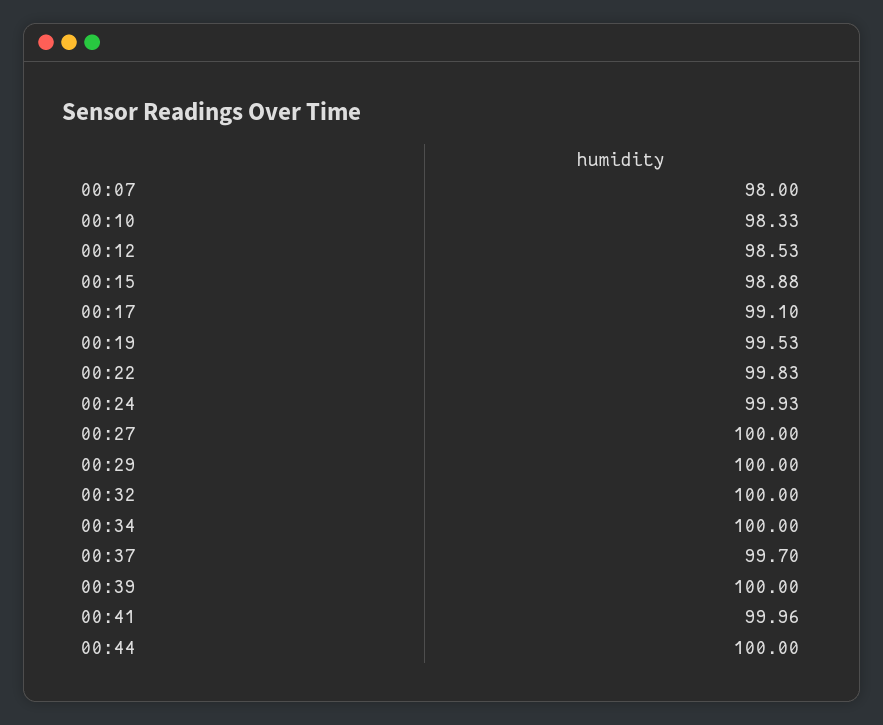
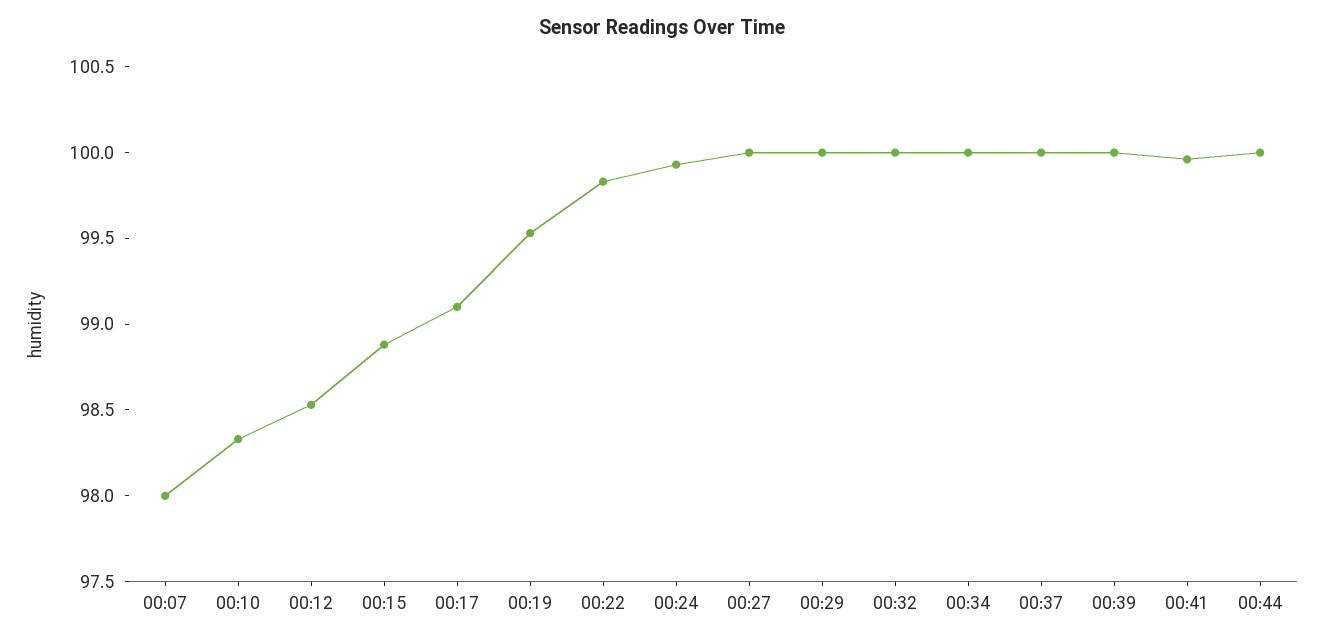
  {
    "00:07": 98,
    "00:10": 98.33,
    "00:12": 98.53,
    "00:15": 98.88,
    "00:17": 99.1,
    "00:19": 99.53,
    "00:22": 99.83,
    "00:24": 99.93,
    "00:27": 100,
    "00:29": 100,
    "00:32": 100,
    "00:34": 100,
-   "00:37": 99.7,
+   "00:37": 100,
    "00:39": 100,
    "00:41": 99.96,
    "00:44": 100
  }

